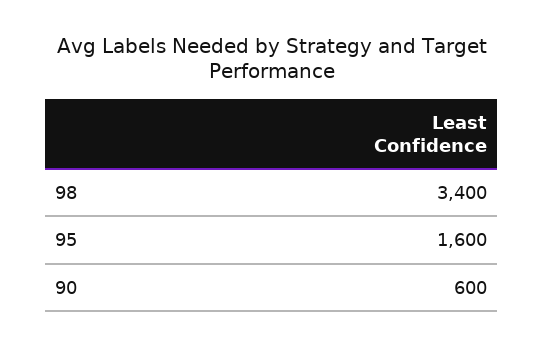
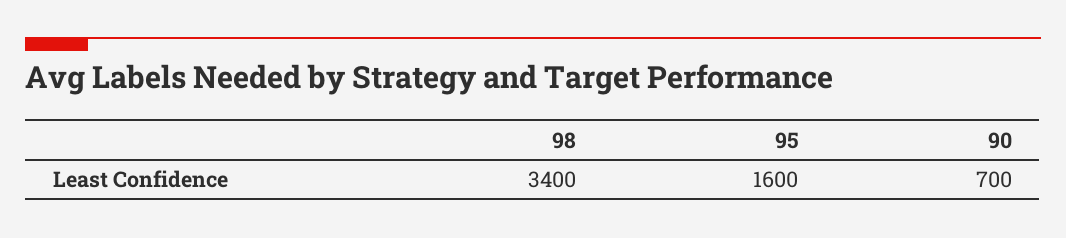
  {
    "98": 3400,
    "95": 1600,
-   "90": 600
+   "90": 700
  }

